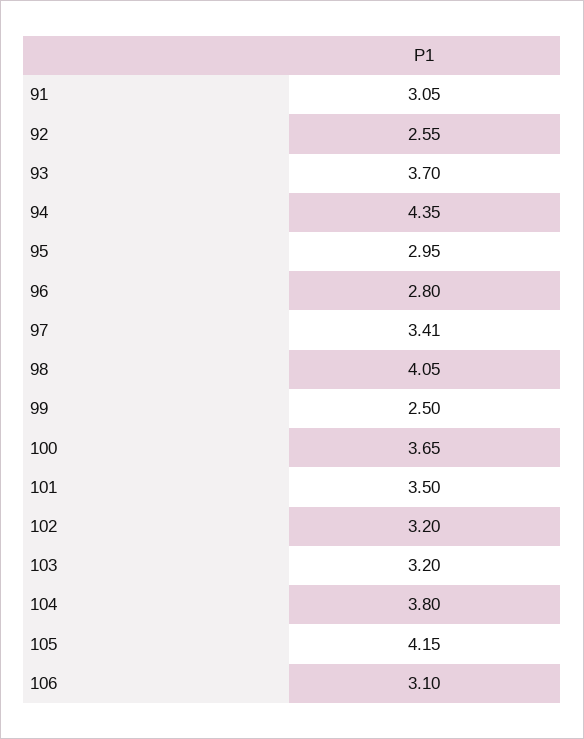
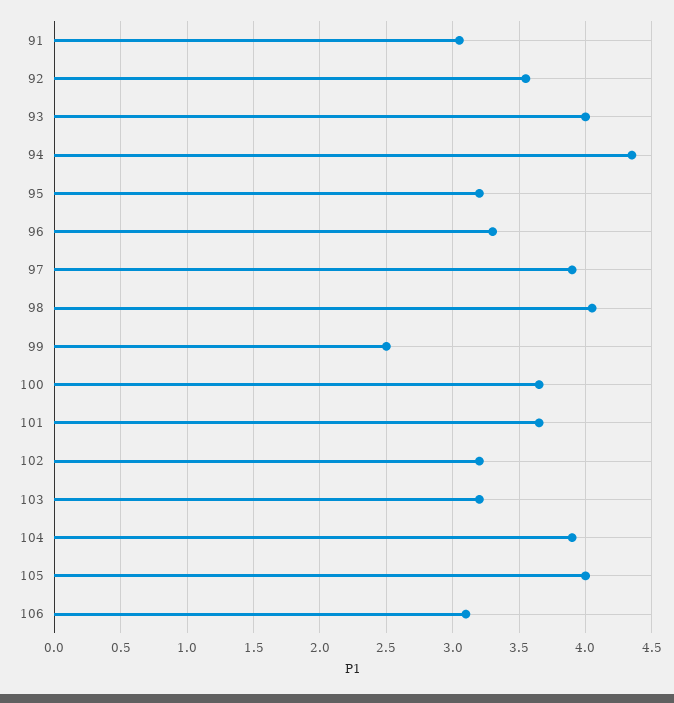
  {
    "91": 3.05,
-   "92": 2.55,
+   "92": 3.55,
-   "93": 3.7,
+   "93": 4,
    "94": 4.35,
-   "95": 2.95,
+   "95": 3.2,
-   "96": 2.8,
+   "96": 3.3,
-   "97": 3.41,
+   "97": 3.9,
    "98": 4.05,
    "99": 2.5,
    "100": 3.65,
-   "101": 3.5,
+   "101": 3.65,
    "102": 3.2,
    "103": 3.2,
-   "104": 3.8,
+   "104": 3.9,
-   "105": 4.15,
+   "105": 4,
    "106": 3.1
  }

